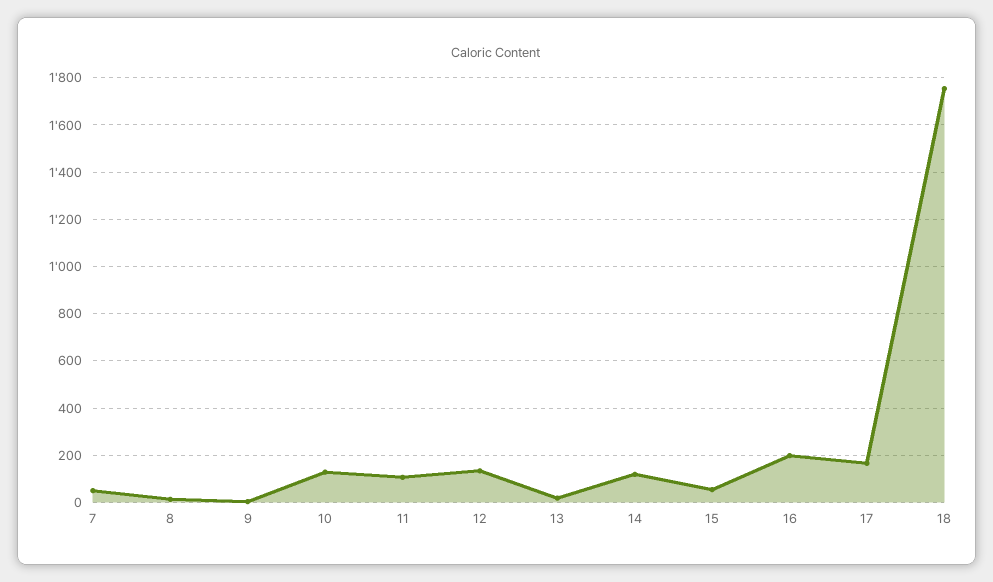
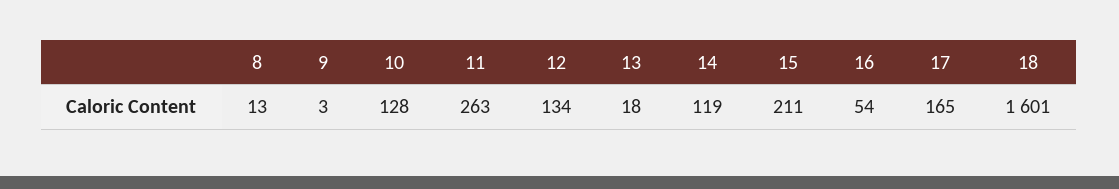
  {
-   "7": 50,
    "8": 13,
    "9": 3,
    "10": 128,
-   "11": 100,
+   "11": 263,
    "12": 134,
    "13": 18,
    "14": 119,
-   "15": 50,
+   "15": 211,
-   "16": 200,
+   "16": 54,
    "17": 165,
-   "18": 1750
+   "18": 1601
  }

